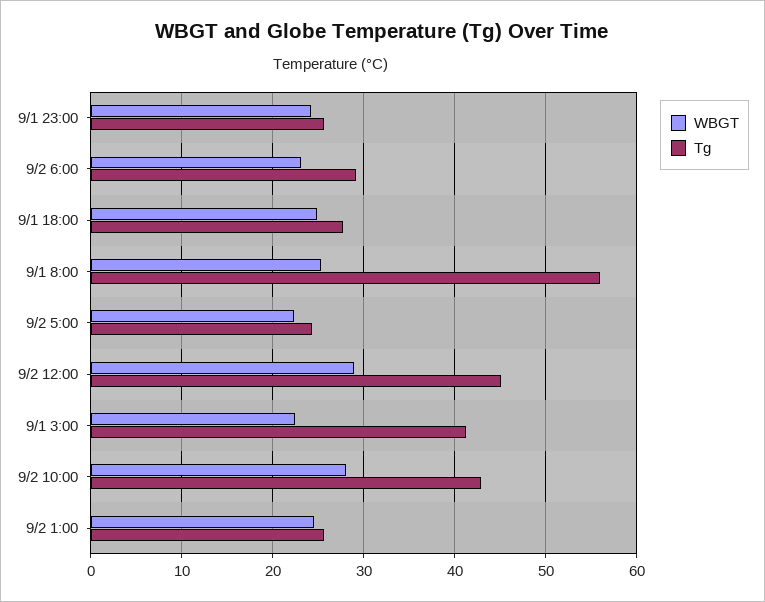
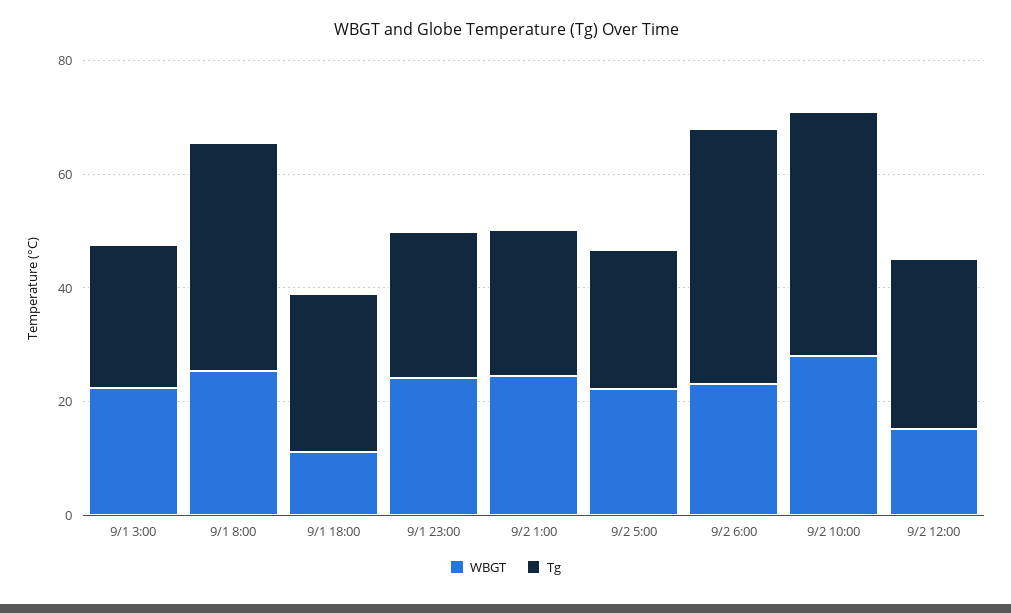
  {
    "WBGT": {
      "9/1 23:00": 24,
      "9/2 6:00": 23,
-     "9/1 18:00": 25,
+     "9/1 18:00": 10,
      "9/1 8:00": 25,
      "9/2 5:00": 22,
-     "9/2 12:00": 29,
+     "9/2 12:00": 15,
      "9/1 3:00": 22,
      "9/2 10:00": 28,
      "9/2 1:00": 25
    },
    "Tg": {
      "9/1 23:00": 26,
-     "9/2 6:00": 29,
+     "9/2 6:00": 45,
      "9/1 18:00": 28,
-     "9/1 8:00": 56,
+     "9/1 8:00": 40,
      "9/2 5:00": 24,
-     "9/2 12:00": 45,
+     "9/2 12:00": 30,
-     "9/1 3:00": 41,
+     "9/1 3:00": 25,
      "9/2 10:00": 43,
      "9/2 1:00": 26
    }
  }

